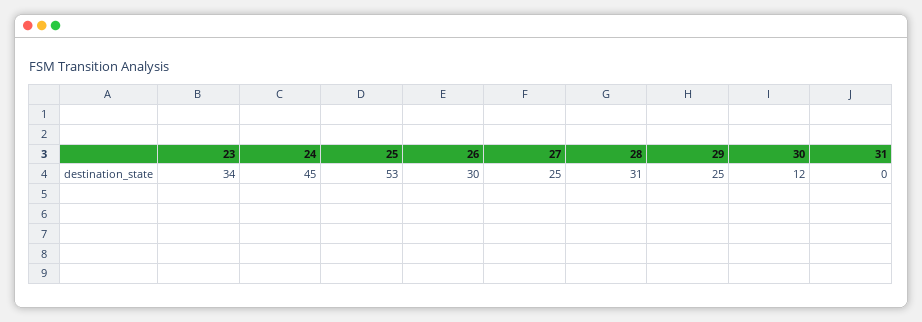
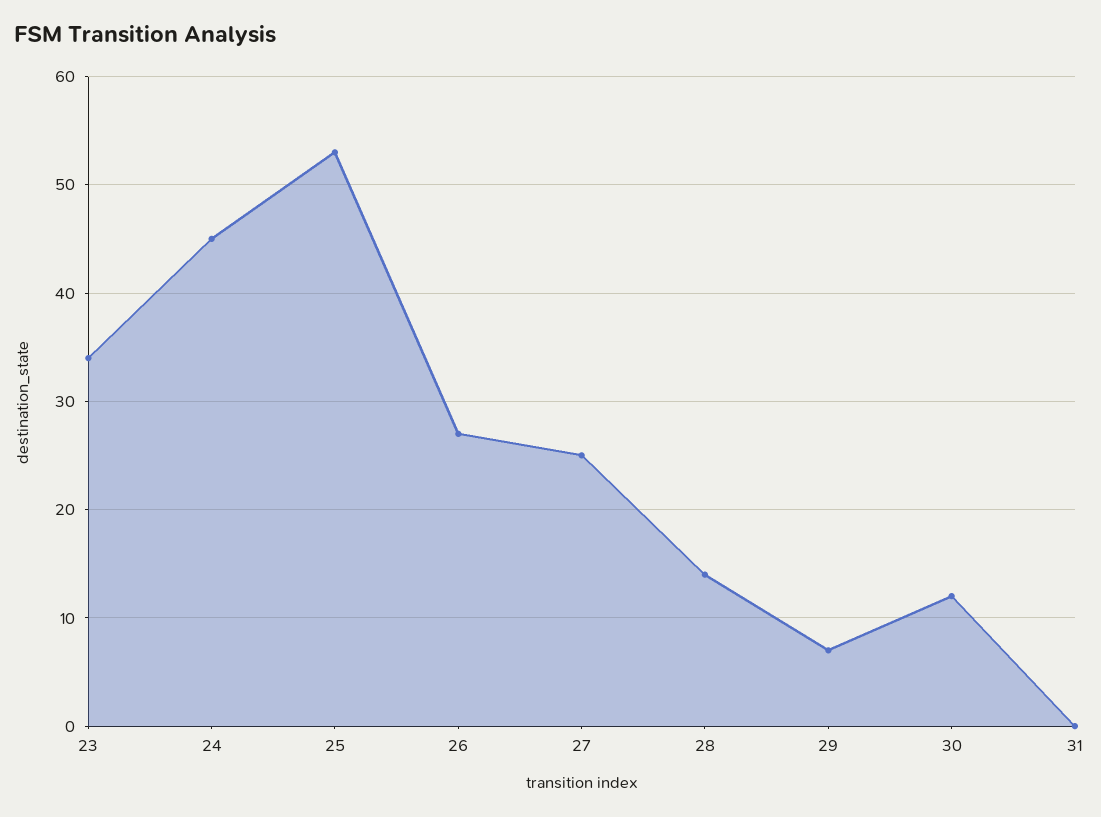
  {
    "23": 34,
    "24": 45,
    "25": 53,
-   "26": 30,
+   "26": 27,
    "27": 25,
-   "28": 31,
+   "28": 14,
-   "29": 25,
+   "29": 7,
    "30": 12,
    "31": 0
  }

